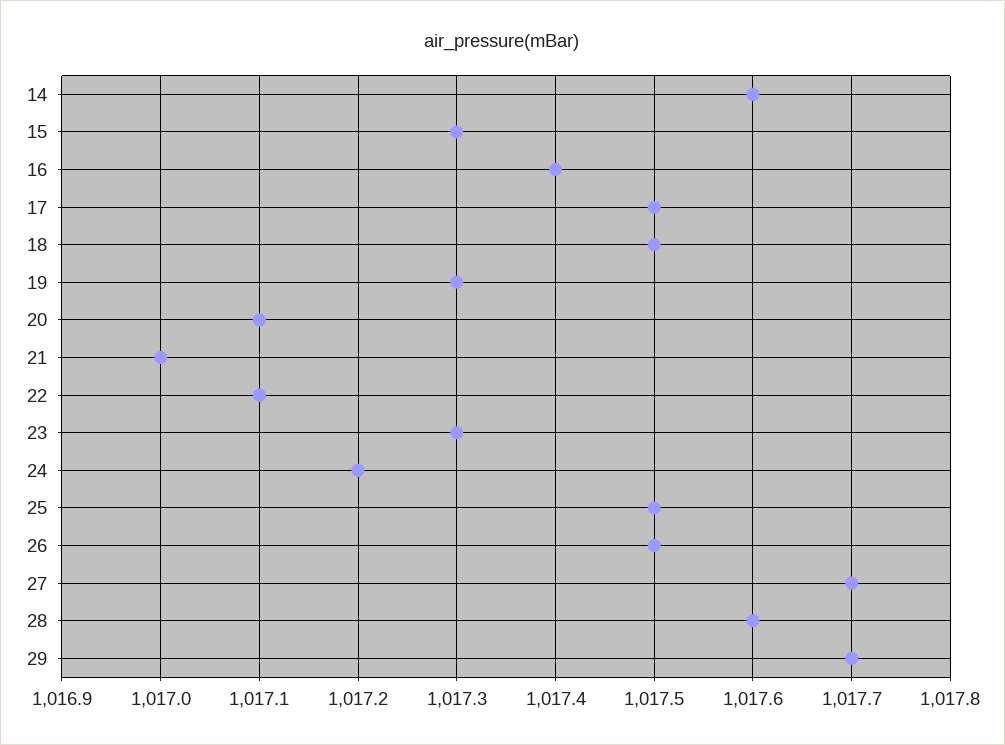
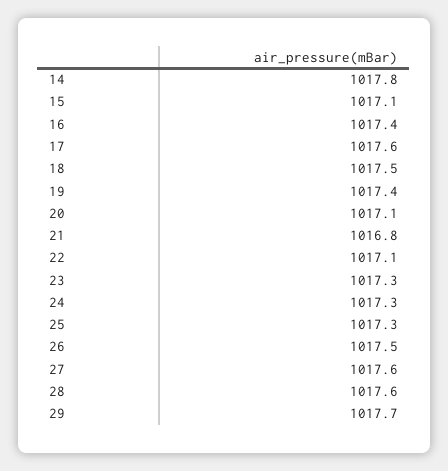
  {
-   "14": 1017.6,
+   "14": 1017.8,
-   "15": 1017.3,
+   "15": 1017.1,
    "16": 1017.4,
-   "17": 1017.5,
+   "17": 1017.6,
    "18": 1017.5,
-   "19": 1017.3,
+   "19": 1017.4,
    "20": 1017.1,
-   "21": 1017,
+   "21": 1016.8,
    "22": 1017.1,
    "23": 1017.3,
-   "24": 1017.2,
+   "24": 1017.3,
-   "25": 1017.5,
+   "25": 1017.3,
    "26": 1017.5,
-   "27": 1017.7,
+   "27": 1017.6,
    "28": 1017.6,
    "29": 1017.7
  }

